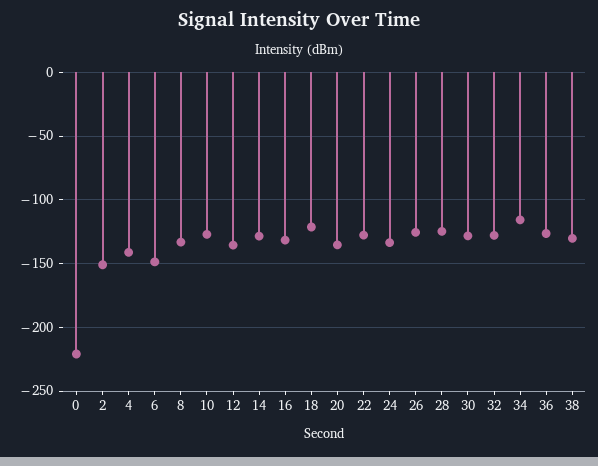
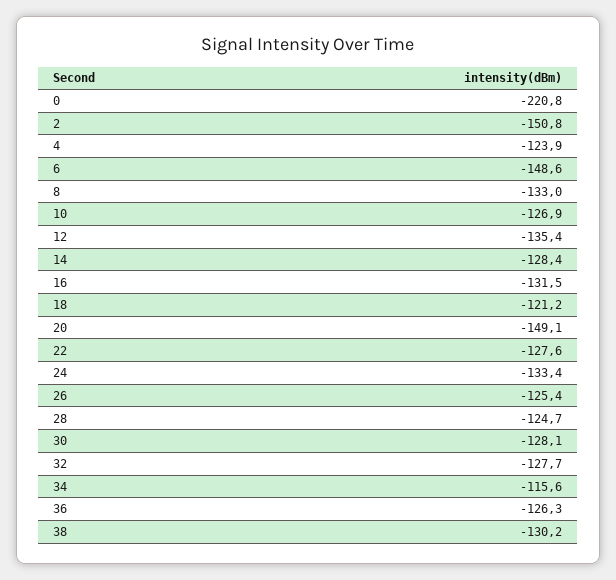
  {
    "0": -220.8,
    "2": -150.8,
-   "4": -140,
+   "4": -123.9,
    "6": -148.6,
    "8": -133,
    "10": -126.9,
    "12": -135.4,
    "14": -128.4,
    "16": -131.5,
    "18": -121.2,
-   "20": -135,
+   "20": -149.1,
    "22": -127.6,
    "24": -133.4,
    "26": -125.4,
    "28": -124.7,
    "30": -128.1,
    "32": -127.7,
    "34": -115.6,
    "36": -126.3,
    "38": -130.2
  }

